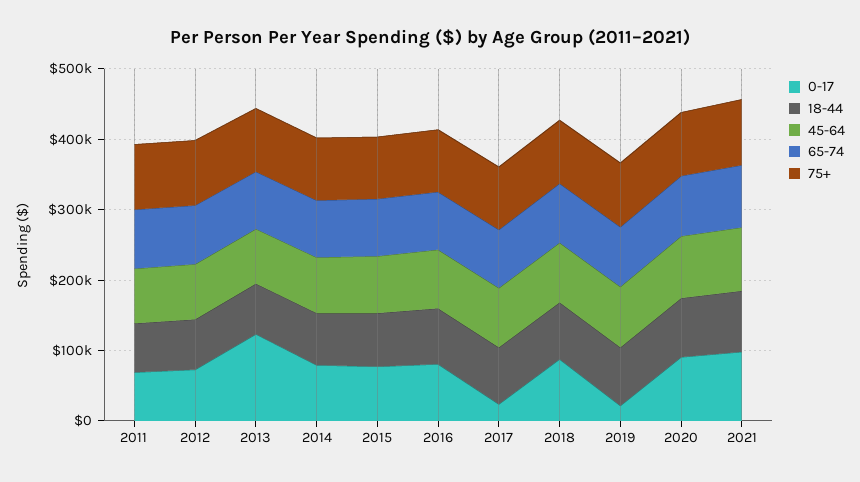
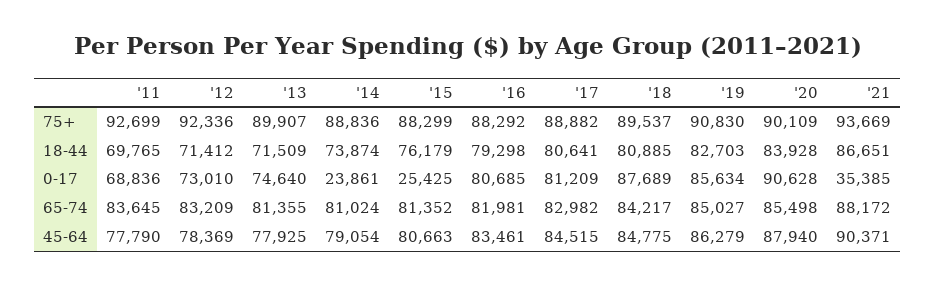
  {
    "0-17": {
      "2011": 68836,
      "2012": 73010,
-     "2013": 120000,
+     "2013": 74640,
-     "2014": 80000,
+     "2014": 23861,
-     "2015": 80000,
+     "2015": 25425,
      "2016": 80685,
-     "2017": 20000,
+     "2017": 81209,
      "2018": 87689,
-     "2019": 20000,
+     "2019": 85634,
      "2020": 90628,
-     "2021": 100000
+     "2021": 35385
    },
    "18-44": {
      "2011": 69765,
      "2012": 71412,
      "2013": 71509,
      "2014": 73874,
      "2015": 76179,
      "2016": 79298,
      "2017": 80641,
      "2018": 80885,
      "2019": 82703,
      "2020": 83928,
      "2021": 86651
    },
    "45-64": {
      "2011": 77790,
      "2012": 78369,
      "2013": 77925,
      "2014": 79054,
      "2015": 80663,
      "2016": 83461,
      "2017": 84515,
      "2018": 84775,
      "2019": 86279,
      "2020": 87940,
      "2021": 90371
    },
    "65-74": {
      "2011": 83645,
      "2012": 83209,
      "2013": 81355,
      "2014": 81024,
      "2015": 81352,
      "2016": 81981,
      "2017": 82982,
      "2018": 84217,
      "2019": 85027,
      "2020": 85498,
      "2021": 88172
    },
    "75+": {
      "2011": 92699,
      "2012": 92336,
      "2013": 89907,
      "2014": 88836,
      "2015": 88299,
      "2016": 88292,
      "2017": 88882,
      "2018": 89537,
      "2019": 90830,
      "2020": 90109,
      "2021": 93669
    }
  }

